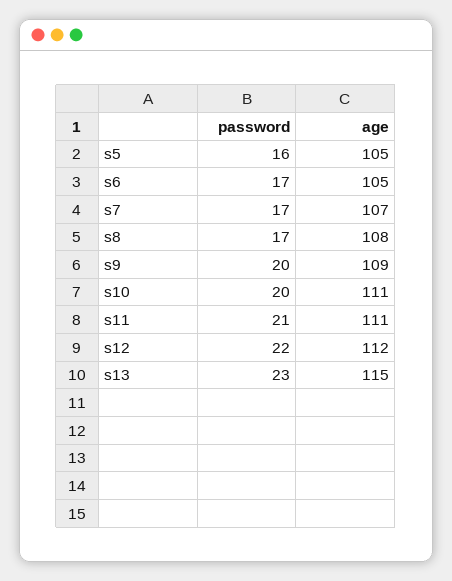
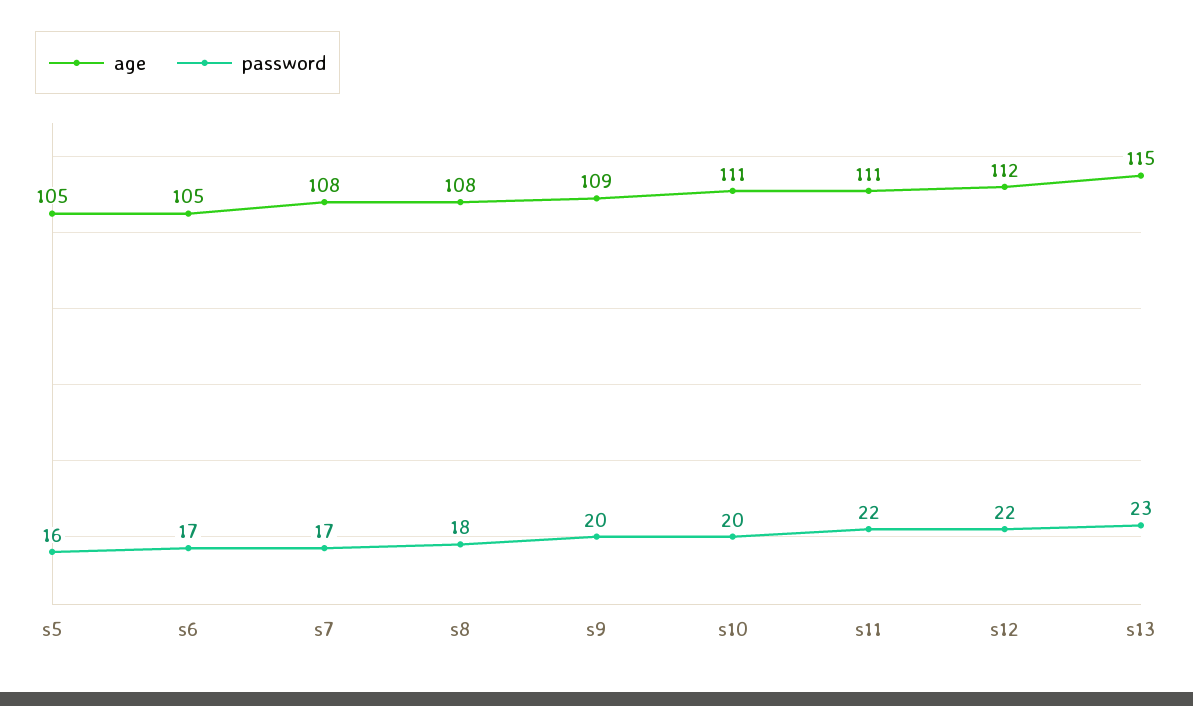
  {
    "password": {
      "s5": 16,
      "s6": 17,
      "s7": 17,
-     "s8": 17,
+     "s8": 18,
      "s9": 20,
      "s10": 20,
-     "s11": 21,
+     "s11": 22,
      "s12": 22,
      "s13": 23
    },
    "age": {
      "s5": 105,
      "s6": 105,
-     "s7": 107,
+     "s7": 108,
      "s8": 108,
      "s9": 109,
      "s10": 111,
      "s11": 111,
      "s12": 112,
      "s13": 115
    }
  }

